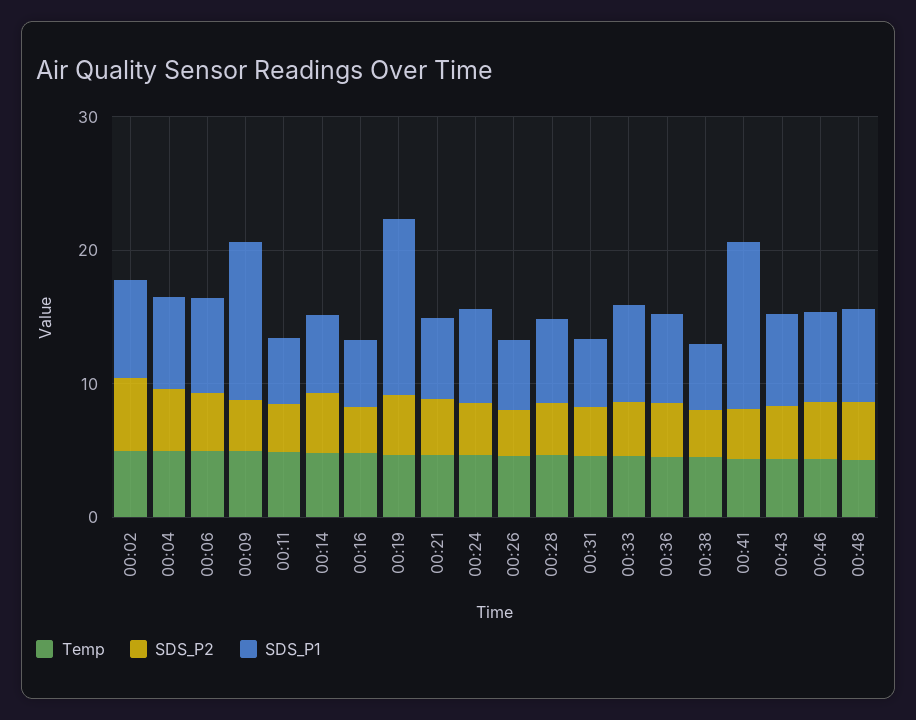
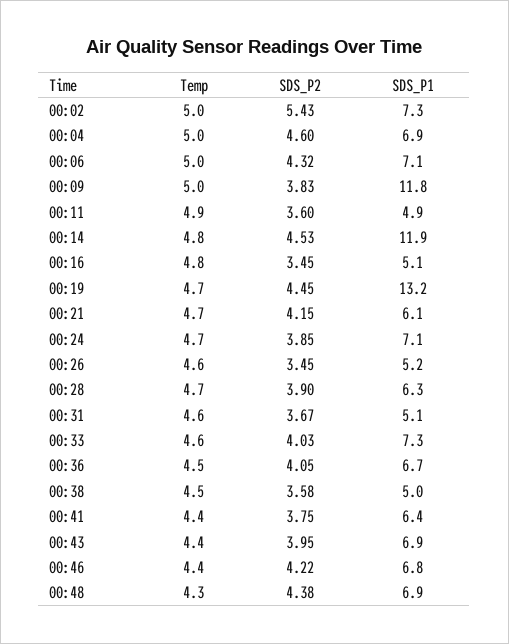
  {
    "Temp": {
      "00:02": 5,
      "00:04": 5,
      "00:06": 5,
      "00:09": 5,
      "00:11": 4.9,
      "00:14": 4.8,
      "00:16": 4.8,
      "00:19": 4.7,
      "00:21": 4.7,
      "00:24": 4.7,
      "00:26": 4.6,
      "00:28": 4.7,
      "00:31": 4.6,
      "00:33": 4.6,
      "00:36": 4.5,
      "00:38": 4.5,
      "00:41": 4.4,
      "00:43": 4.4,
      "00:46": 4.4,
      "00:48": 4.3
    },
    "SDS_P2": {
      "00:02": 5.43,
      "00:04": 4.6,
      "00:06": 4.32,
      "00:09": 3.83,
      "00:11": 3.6,
      "00:14": 4.53,
      "00:16": 3.45,
      "00:19": 4.45,
      "00:21": 4.15,
      "00:24": 3.85,
      "00:26": 3.45,
      "00:28": 3.9,
      "00:31": 3.67,
      "00:33": 4.03,
      "00:36": 4.05,
      "00:38": 3.58,
      "00:41": 3.75,
      "00:43": 3.95,
      "00:46": 4.22,
      "00:48": 4.38
    },
    "SDS_P1": {
      "00:02": 7.3,
      "00:04": 6.9,
      "00:06": 7.1,
      "00:09": 11.8,
      "00:11": 4.9,
-     "00:14": 6,
+     "00:14": 11.9,
      "00:16": 5.1,
      "00:19": 13.2,
      "00:21": 6.1,
      "00:24": 7.1,
      "00:26": 5.2,
      "00:28": 6.3,
      "00:31": 5.1,
      "00:33": 7.3,
      "00:36": 6.7,
      "00:38": 5,
-     "00:41": 12,
+     "00:41": 6.4,
      "00:43": 6.9,
      "00:46": 6.8,
      "00:48": 6.9
    }
  }

